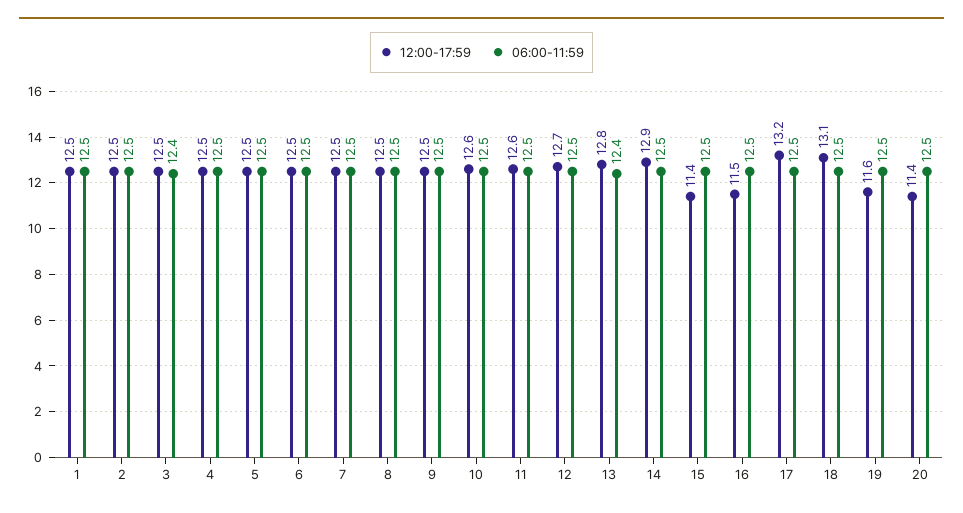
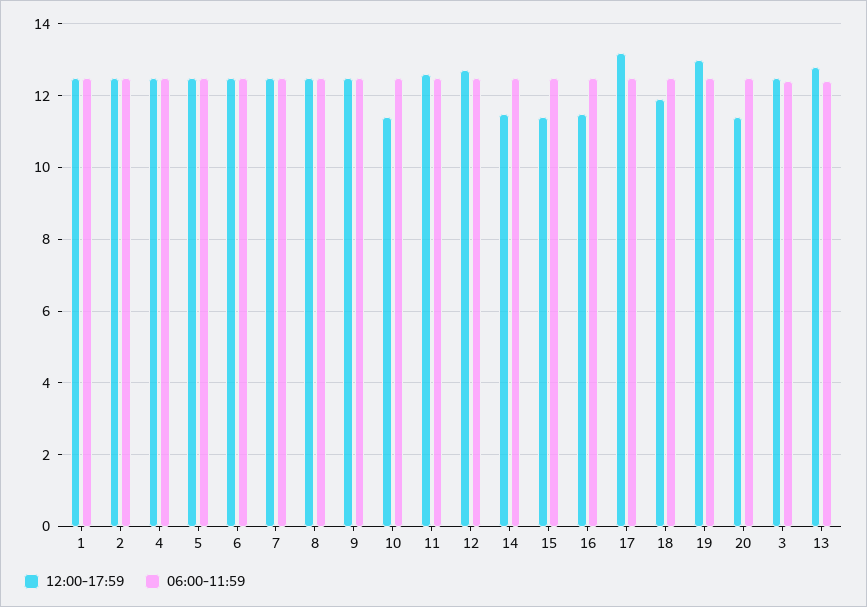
  {
    "12:00-17:59": {
      "1": 12.5,
      "2": 12.5,
      "3": 12.5,
      "4": 12.5,
      "5": 12.5,
      "6": 12.5,
      "7": 12.5,
      "8": 12.5,
      "9": 12.5,
-     "10": 12.6,
+     "10": 11.5,
      "11": 12.6,
      "12": 12.7,
      "13": 12.8,
-     "14": 12.9,
+     "14": 11.5,
      "15": 11.4,
      "16": 11.5,
      "17": 13.2,
-     "18": 13.1,
+     "18": 12,
-     "19": 11.6,
+     "19": 13,
      "20": 11.4
    },
    "06:00-11:59": {
      "1": 12.5,
      "2": 12.5,
      "3": 12.4,
      "4": 12.5,
      "5": 12.5,
      "6": 12.5,
      "7": 12.5,
      "8": 12.5,
      "9": 12.5,
      "10": 12.5,
      "11": 12.5,
      "12": 12.5,
      "13": 12.4,
      "14": 12.5,
      "15": 12.5,
      "16": 12.5,
      "17": 12.5,
      "18": 12.5,
      "19": 12.5,
      "20": 12.5
    }
  }

